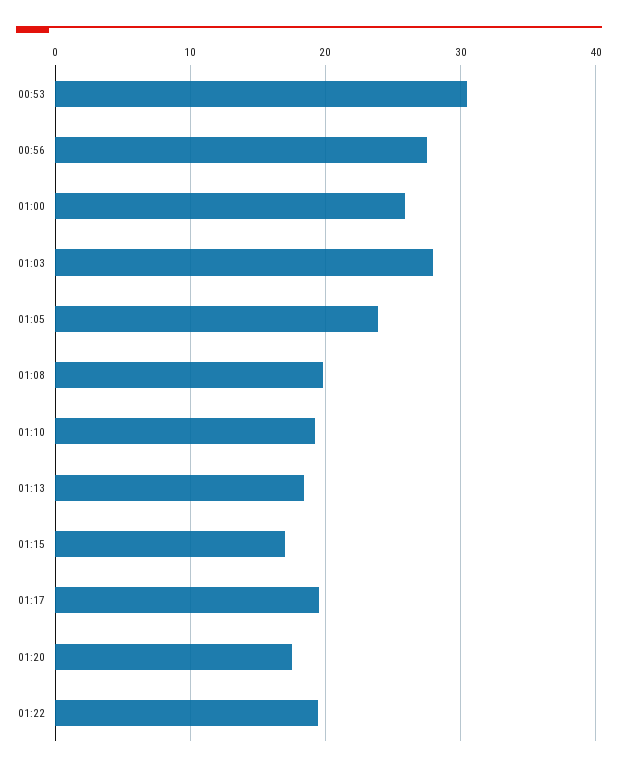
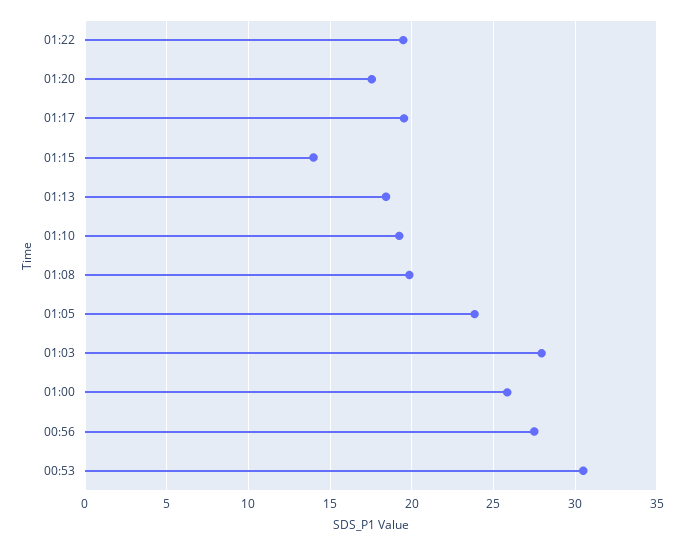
  {
    "00:53": 30.5,
    "00:56": 27.5,
    "01:00": 26,
    "01:03": 28,
    "01:05": 24,
    "01:08": 20,
    "01:10": 19,
    "01:13": 18.5,
-   "01:15": 17,
+   "01:15": 14,
    "01:17": 19.5,
    "01:20": 17.5,
    "01:22": 19.5
  }

